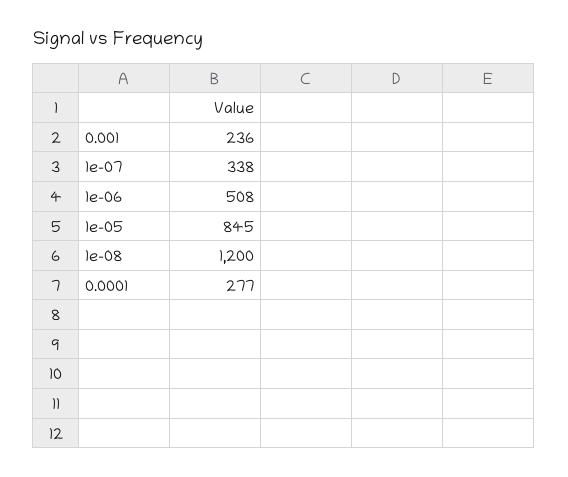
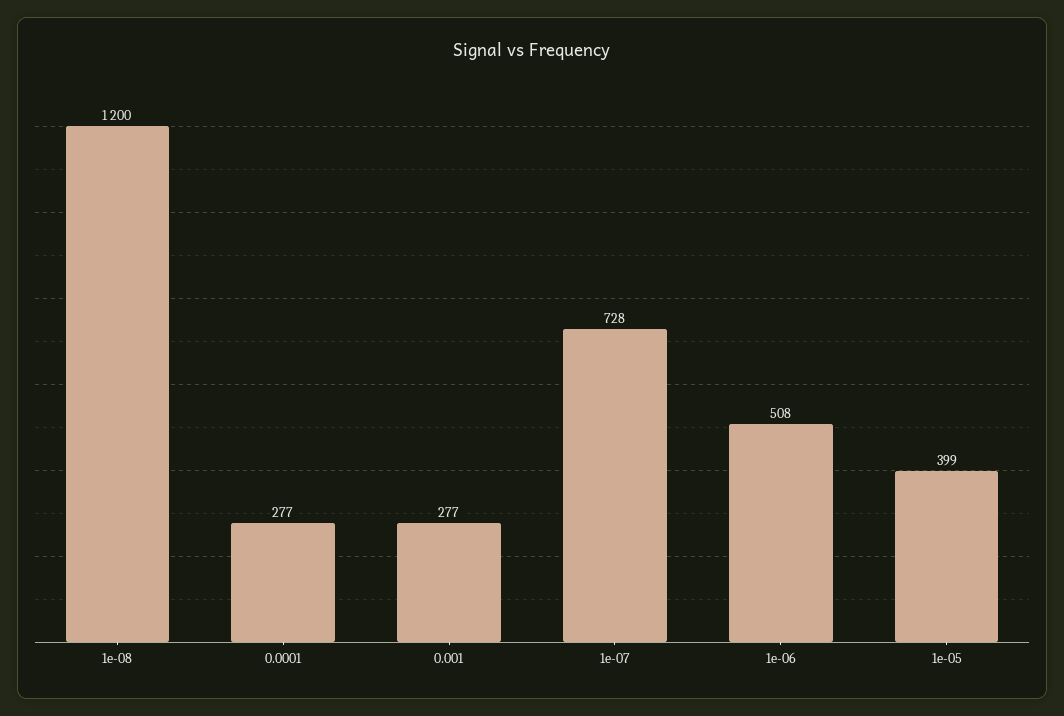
  {
-   "0.001": 236,
+   "0.001": 277,
-   "1e-07": 338,
+   "1e-07": 728,
    "1e-06": 508,
-   "1e-05": 845,
+   "1e-05": 399,
    "1e-08": 1200,
    "0.0001": 277
  }

